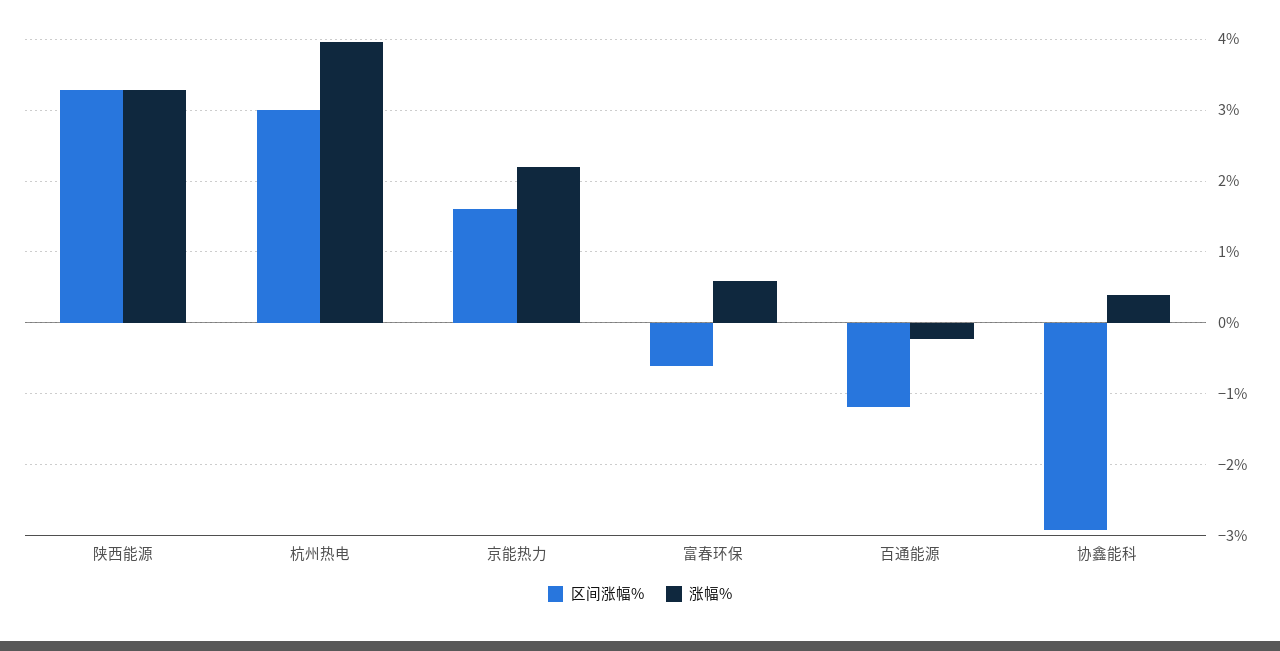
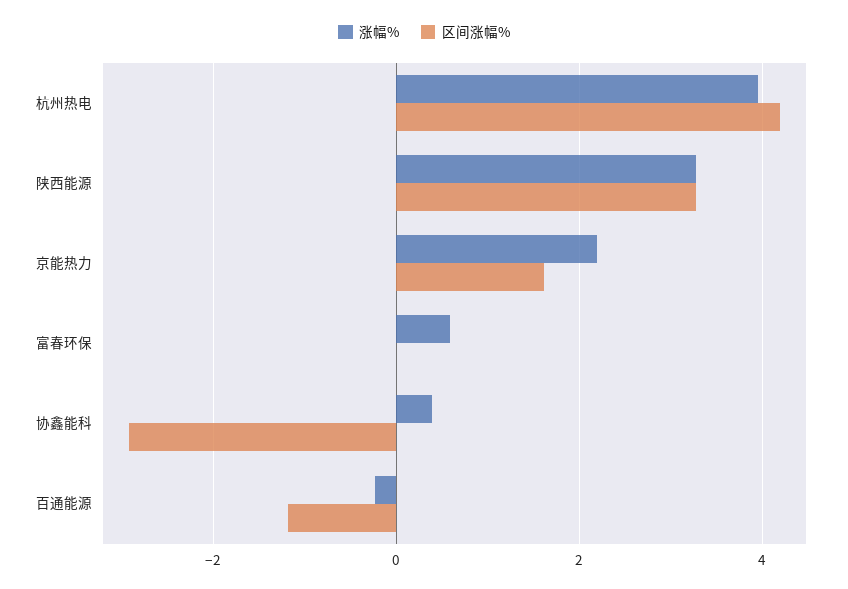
  {
    "区间涨幅%": {
      "陕西能源": 3.3,
-     "杭州热电": 3,
+     "杭州热电": 4.2,
      "京能热力": 1.6,
-     "富春环保": -0.6,
+     "富春环保": 0,
      "百通能源": -1.2,
      "协鑫能科": -2.9
    },
    "涨幅%": {
      "陕西能源": 3.3,
      "杭州热电": 4,
      "京能热力": 2.2,
      "富春环保": 0.6,
      "百通能源": -0.2,
      "协鑫能科": 0.4
    }
  }

